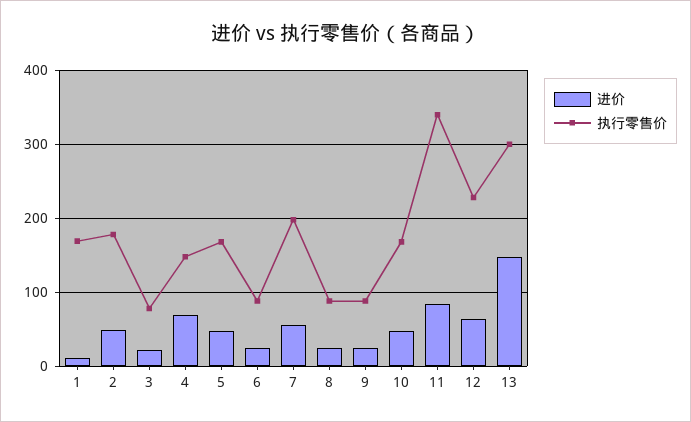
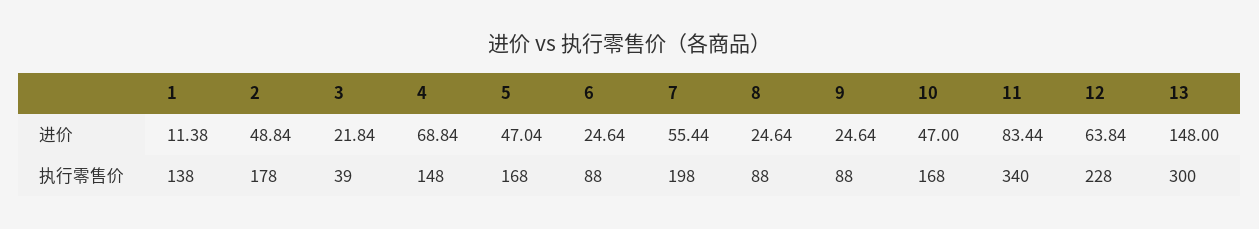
  {
    "进价": {
      "1": 11.38,
      "2": 48.84,
      "3": 21.84,
      "4": 68.84,
      "5": 47.04,
      "6": 24.64,
      "7": 55.44,
      "8": 24.64,
      "9": 24.64,
      "10": 47,
      "11": 83.44,
      "12": 63.84,
      "13": 148
    },
    "执行零售价": {
-     "1": 170,
+     "1": 138,
      "2": 178,
-     "3": 80,
+     "3": 39,
      "4": 148,
      "5": 168,
      "6": 88,
      "7": 198,
      "8": 88,
      "9": 88,
      "10": 168,
      "11": 340,
      "12": 228,
      "13": 300
    }
  }

